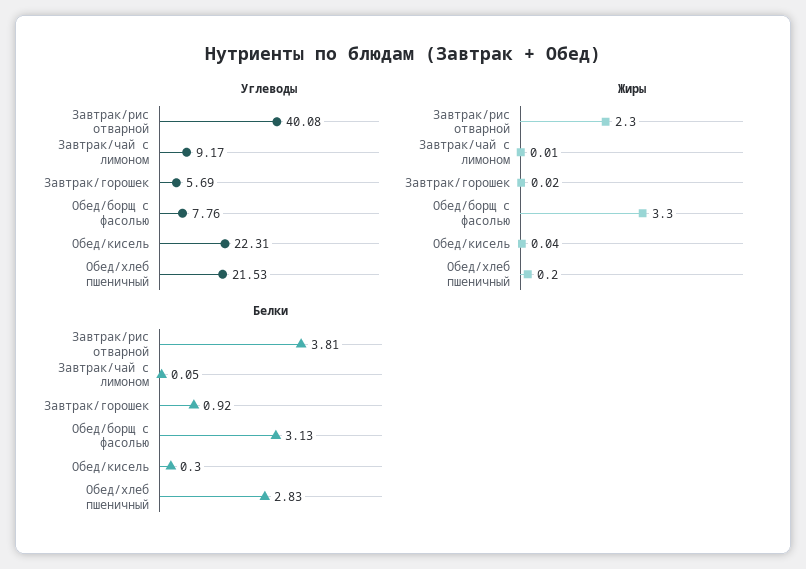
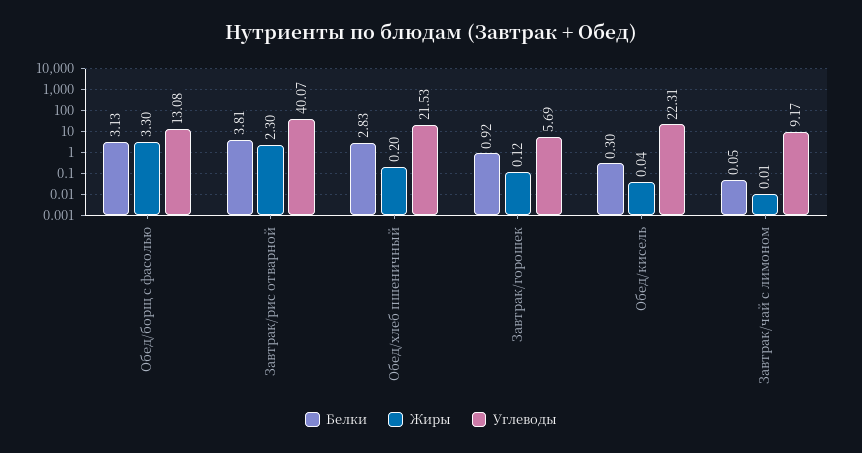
  {
    "Углеводы": {
-     "Завтрак/рис отварной": 40.08,
+     "Завтрак/рис отварной": 40.07,
      "Завтрак/чай с лимоном": 9.17,
      "Завтрак/горошек": 5.69,
-     "Обед/борщ с фасолью": 7.76,
+     "Обед/борщ с фасолью": 13.08,
      "Обед/кисель": 22.31,
      "Обед/хлеб пшеничный": 21.53
    },
    "Жиры": {
      "Завтрак/рис отварной": 2.3,
      "Завтрак/чай с лимоном": 0.01,
-     "Завтрак/горошек": 0.02,
+     "Завтрак/горошек": 0.12,
      "Обед/борщ с фасолью": 3.3,
      "Обед/кисель": 0.04,
      "Обед/хлеб пшеничный": 0.2
    },
    "Белки": {
      "Завтрак/рис отварной": 3.81,
      "Завтрак/чай с лимоном": 0.05,
      "Завтрак/горошек": 0.92,
      "Обед/борщ с фасолью": 3.13,
      "Обед/кисель": 0.3,
      "Обед/хлеб пшеничный": 2.83
    }
  }

